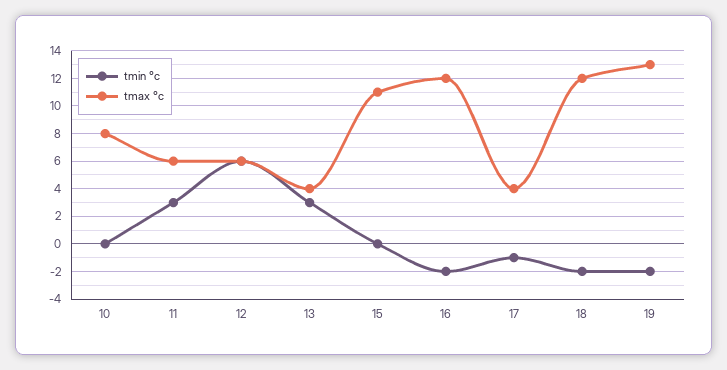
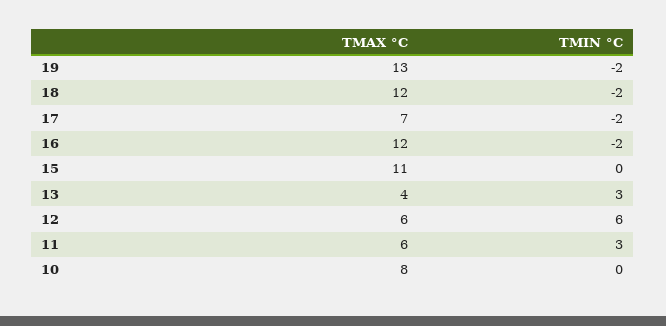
  {
    "tmin °c": {
      "10": 0,
      "11": 3,
      "12": 6,
      "13": 3,
      "15": 0,
      "16": -2,
-     "17": -1,
+     "17": -2,
      "18": -2,
      "19": -2
    },
    "tmax °c": {
      "10": 8,
      "11": 6,
      "12": 6,
      "13": 4,
      "15": 11,
      "16": 12,
-     "17": 4,
+     "17": 7,
      "18": 12,
      "19": 13
    }
  }

